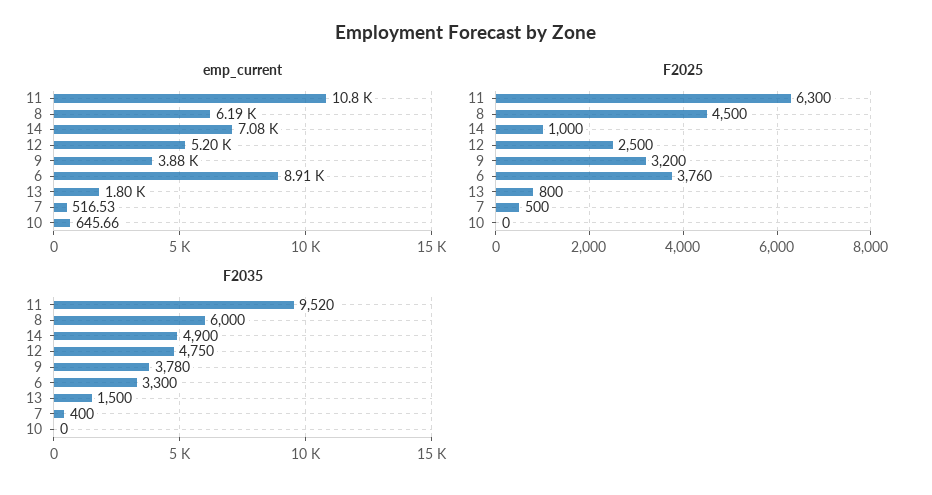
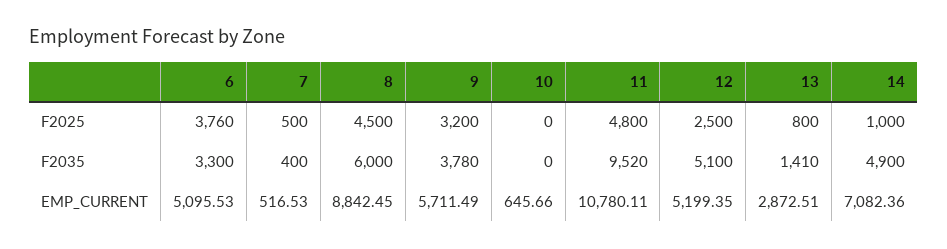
  {
    "emp_current": {
      "11": 10780.11,
-     "8": 6190,
+     "8": 8842.45,
      "14": 7082.36,
      "12": 5199.35,
-     "9": 3880,
+     "9": 5711.49,
-     "6": 8910,
+     "6": 5095.53,
-     "13": 1800,
+     "13": 2872.51,
      "7": 516.53,
      "10": 645.66
    },
    "F2025": {
-     "11": 6300,
+     "11": 4800,
      "8": 4500,
      "14": 1000,
      "12": 2500,
      "9": 3200,
      "6": 3760,
      "13": 800,
      "7": 500,
      "10": 0
    },
    "F2035": {
      "11": 9520,
      "8": 6000,
      "14": 4900,
-     "12": 4750,
+     "12": 5100,
      "9": 3780,
      "6": 3300,
-     "13": 1500,
+     "13": 1410,
      "7": 400,
      "10": 0
    }
  }

